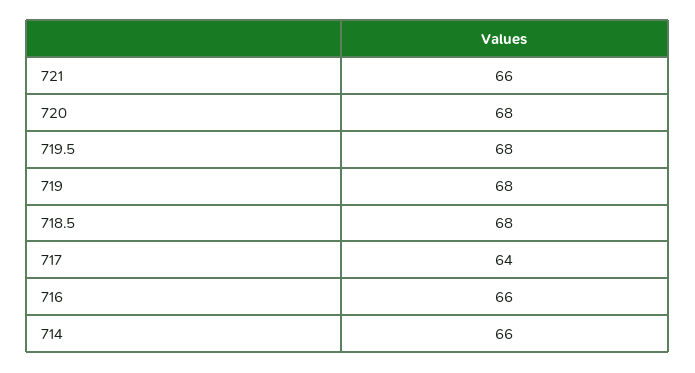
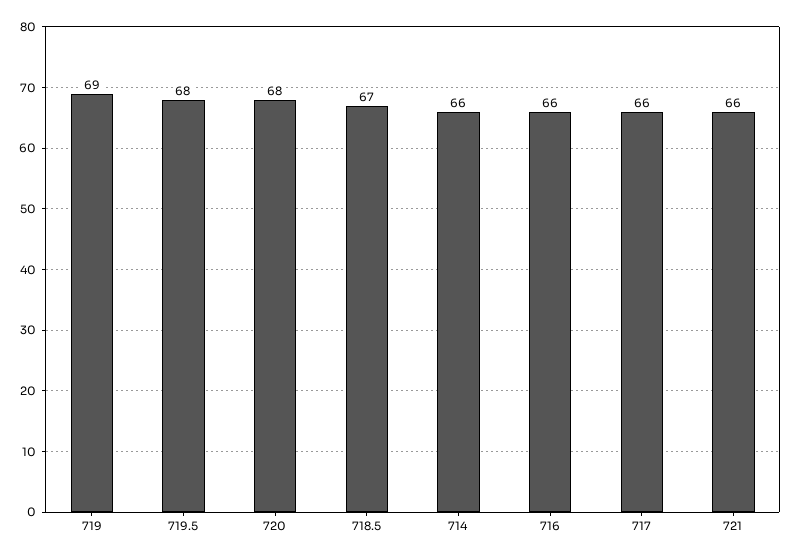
  {
    "721": 66,
    "720": 68,
    "719.5": 68,
-   "719": 68,
+   "719": 69,
-   "718.5": 68,
+   "718.5": 67,
-   "717": 64,
+   "717": 66,
    "716": 66,
    "714": 66
  }

